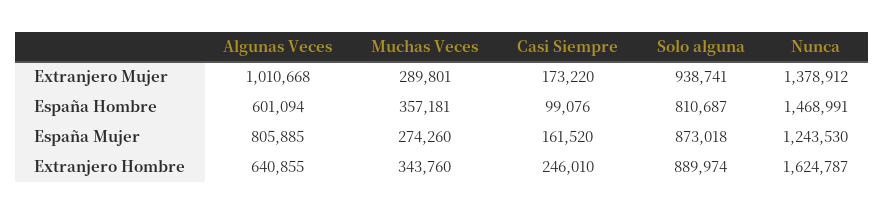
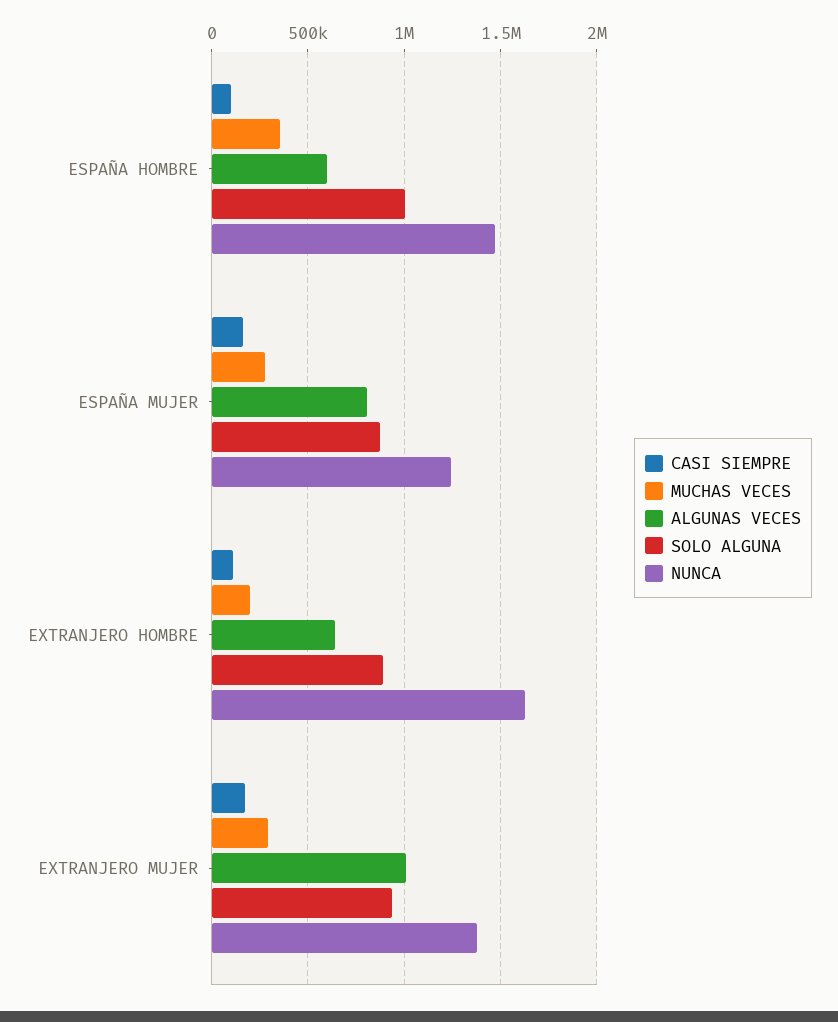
  {
    "Algunas Veces": {
      "Extranjero Mujer": 1010668,
      "España Hombre": 601094,
      "España Mujer": 805885,
      "Extranjero Hombre": 640855
    },
    "Muchas Veces": {
      "Extranjero Mujer": 289801,
      "España Hombre": 357181,
      "España Mujer": 274260,
-     "Extranjero Hombre": 343760
+     "Extranjero Hombre": 200000
    },
    "Casi Siempre": {
      "Extranjero Mujer": 173220,
      "España Hombre": 99076,
      "España Mujer": 161520,
-     "Extranjero Hombre": 246010
+     "Extranjero Hombre": 100000
    },
    "Solo alguna": {
      "Extranjero Mujer": 938741,
-     "España Hombre": 810687,
+     "España Hombre": 1000000,
      "España Mujer": 873018,
      "Extranjero Hombre": 889974
    },
    "Nunca": {
      "Extranjero Mujer": 1378912,
      "España Hombre": 1468991,
      "España Mujer": 1243530,
      "Extranjero Hombre": 1624787
    }
  }

